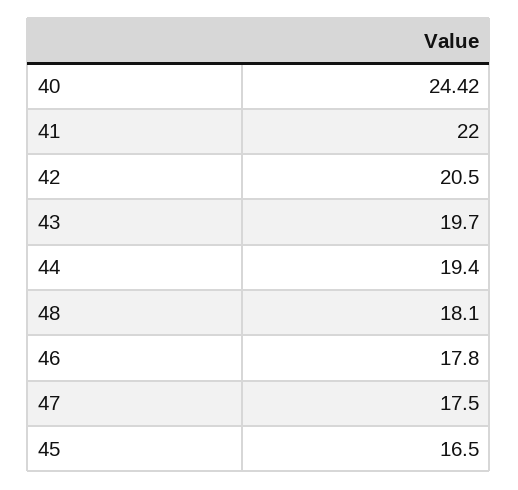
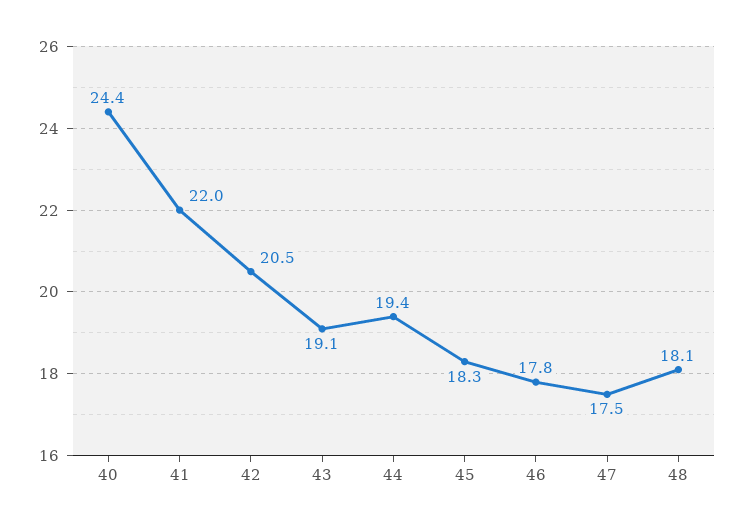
  {
    "40": 24.42,
    "41": 22,
    "42": 20.5,
-   "43": 19.7,
+   "43": 19.1,
    "44": 19.4,
    "48": 18.1,
    "46": 17.8,
    "47": 17.5,
-   "45": 16.5
+   "45": 18.3
  }

